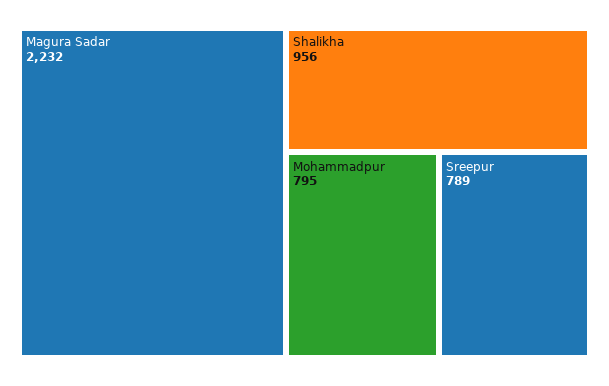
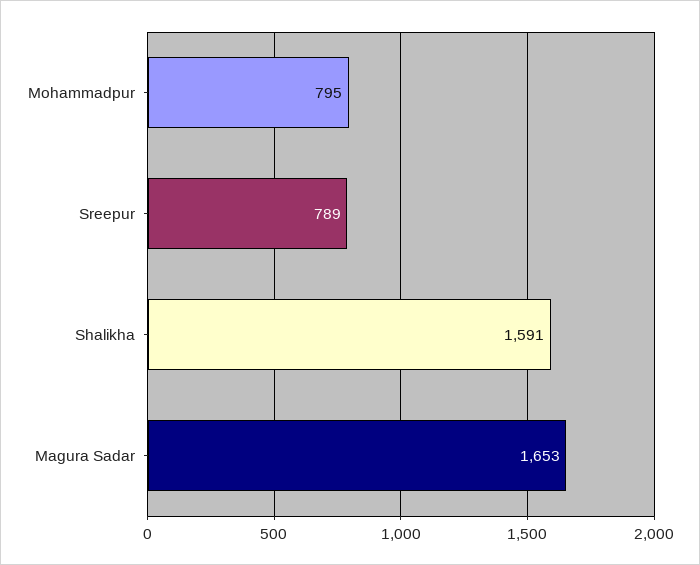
  {
-   "Magura Sadar": 2232,
+   "Magura Sadar": 1653,
-   "Shalikha": 956,
+   "Shalikha": 1591,
    "Mohammadpur": 795,
    "Sreepur": 789
  }

